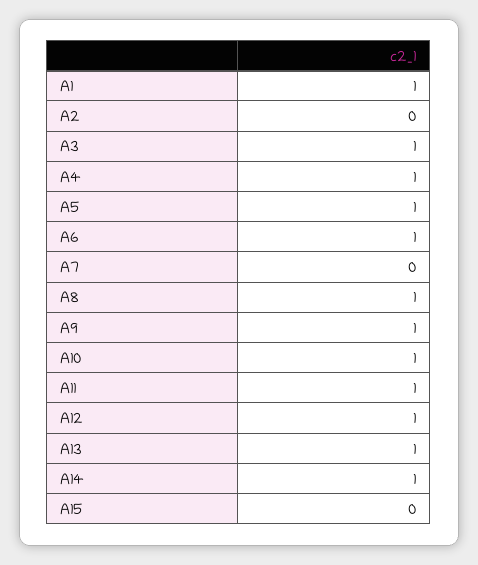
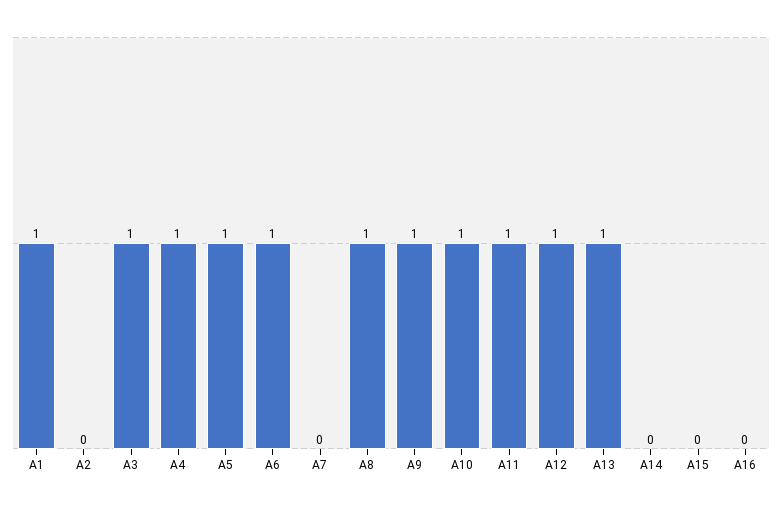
  {
    "A1": 1,
    "A2": 0,
    "A3": 1,
    "A4": 1,
    "A5": 1,
    "A6": 1,
    "A7": 0,
    "A8": 1,
    "A9": 1,
    "A10": 1,
    "A11": 1,
    "A12": 1,
    "A13": 1,
-   "A14": 1,
+   "A14": 0,
-   "A15": 0
+   "A15": 0,
+   "A16": 0
  }

